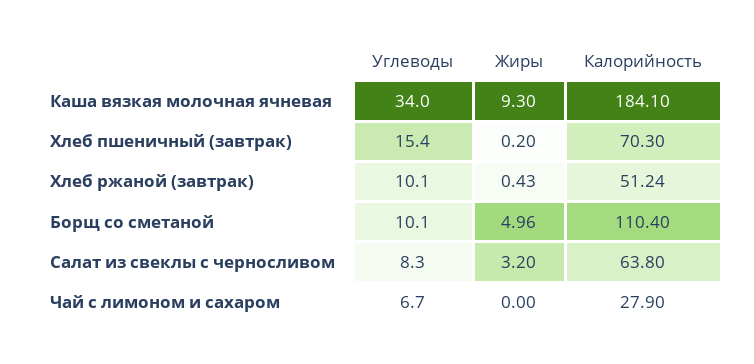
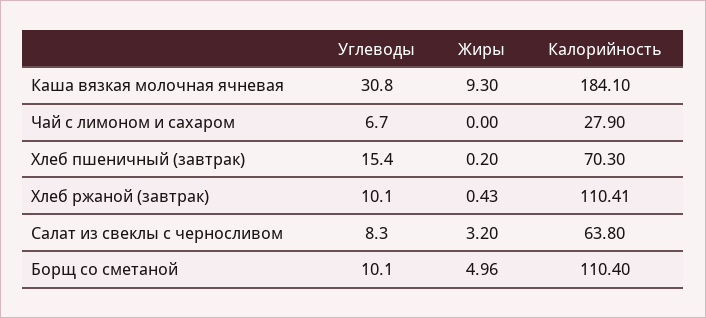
  {
    "Углеводы": {
-     "Каша вязкая молочная ячневая": 34,
+     "Каша вязкая молочная ячневая": 30.8,
      "Хлеб пшеничный (завтрак)": 15.4,
      "Хлеб ржаной (завтрак)": 10.1,
      "Борщ со сметаной": 10.1,
      "Салат из свеклы с черносливом": 8.3,
      "Чай с лимоном и сахаром": 6.7
    },
    "Жиры": {
      "Каша вязкая молочная ячневая": 9.3,
      "Хлеб пшеничный (завтрак)": 0.2,
      "Хлеб ржаной (завтрак)": 0.43,
      "Борщ со сметаной": 4.96,
      "Салат из свеклы с черносливом": 3.2,
      "Чай с лимоном и сахаром": 0
    },
    "Калорийность": {
      "Каша вязкая молочная ячневая": 184.1,
      "Хлеб пшеничный (завтрак)": 70.3,
-     "Хлеб ржаной (завтрак)": 51.24,
+     "Хлеб ржаной (завтрак)": 110.41,
      "Борщ со сметаной": 110.4,
      "Салат из свеклы с черносливом": 63.8,
      "Чай с лимоном и сахаром": 27.9
    }
  }

